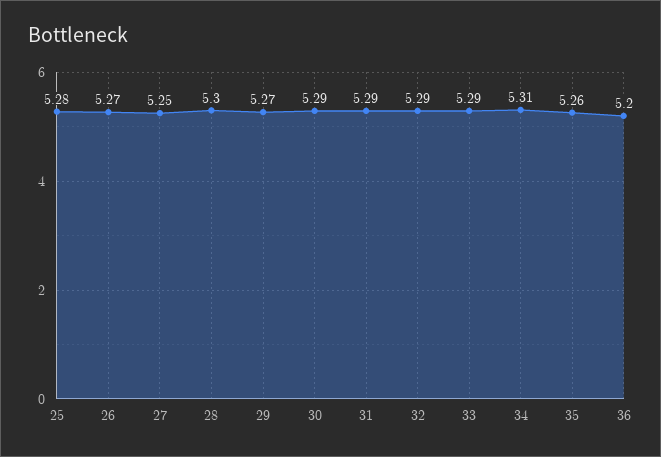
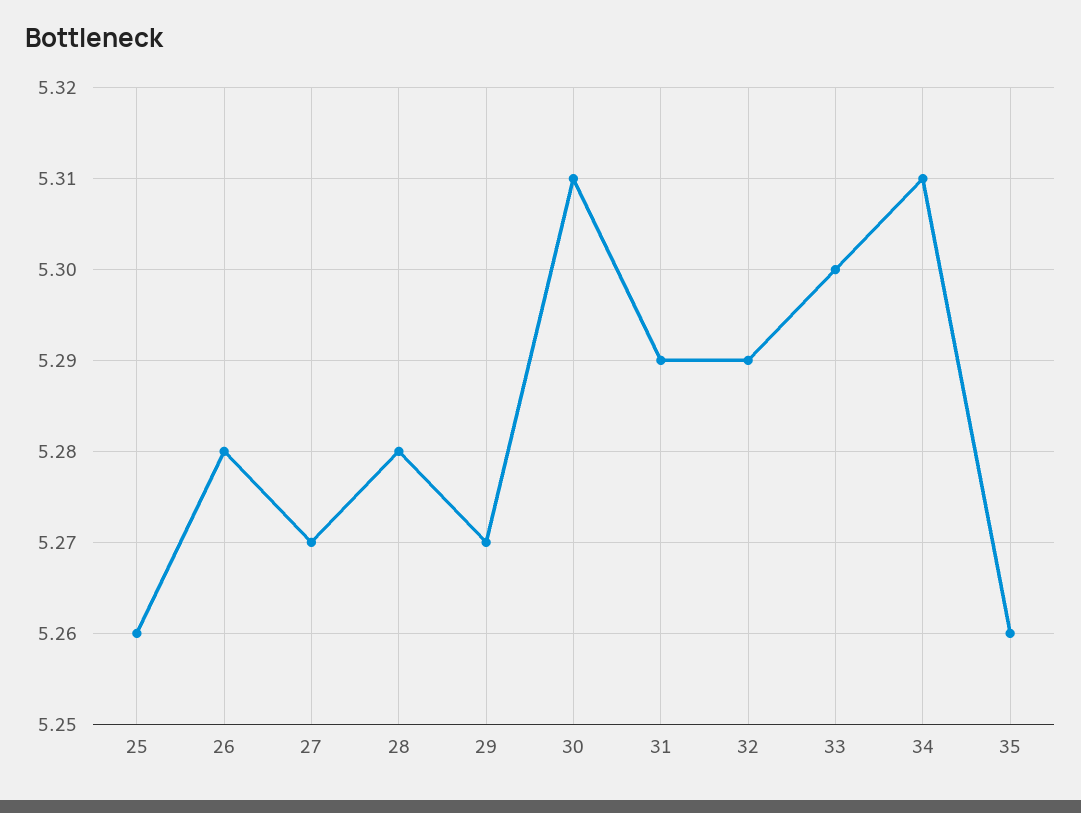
  {
-   "25": 5.28,
+   "25": 5.26,
-   "26": 5.27,
+   "26": 5.28,
-   "27": 5.25,
+   "27": 5.27,
-   "28": 5.3,
+   "28": 5.28,
    "29": 5.27,
-   "30": 5.29,
+   "30": 5.31,
    "31": 5.29,
    "32": 5.29,
-   "33": 5.29,
+   "33": 5.3,
    "34": 5.31,
-   "35": 5.26,
+   "35": 5.26
-   "36": 5.2
  }

